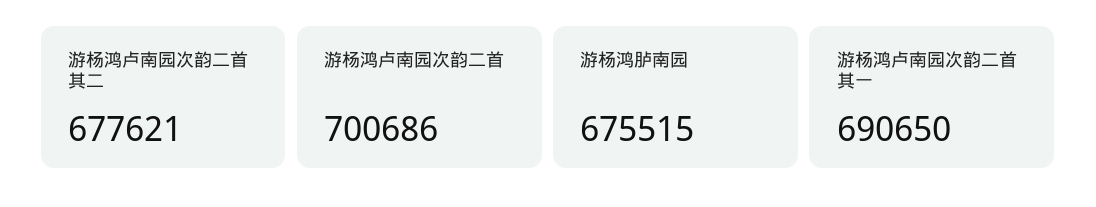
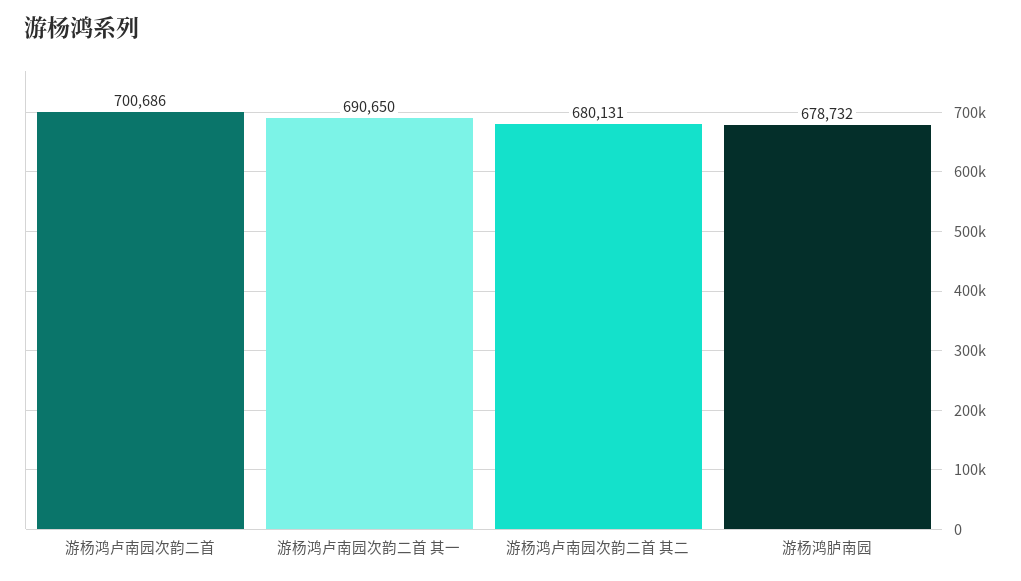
  {
-   "游杨鸿卢南园次韵二首 其二": 677621,
+   "游杨鸿卢南园次韵二首 其二": 680131,
    "游杨鸿卢南园次韵二首": 700686,
-   "游杨鸿胪南园": 675515,
+   "游杨鸿胪南园": 678732,
    "游杨鸿卢南园次韵二首 其一": 690650
  }

